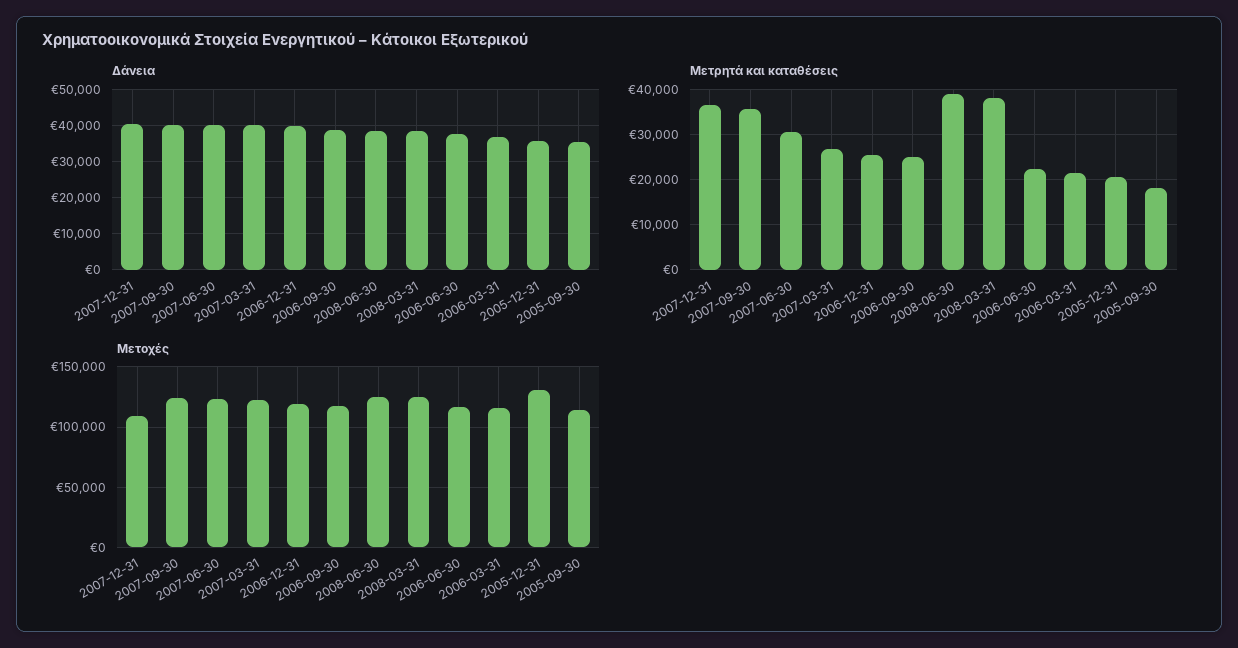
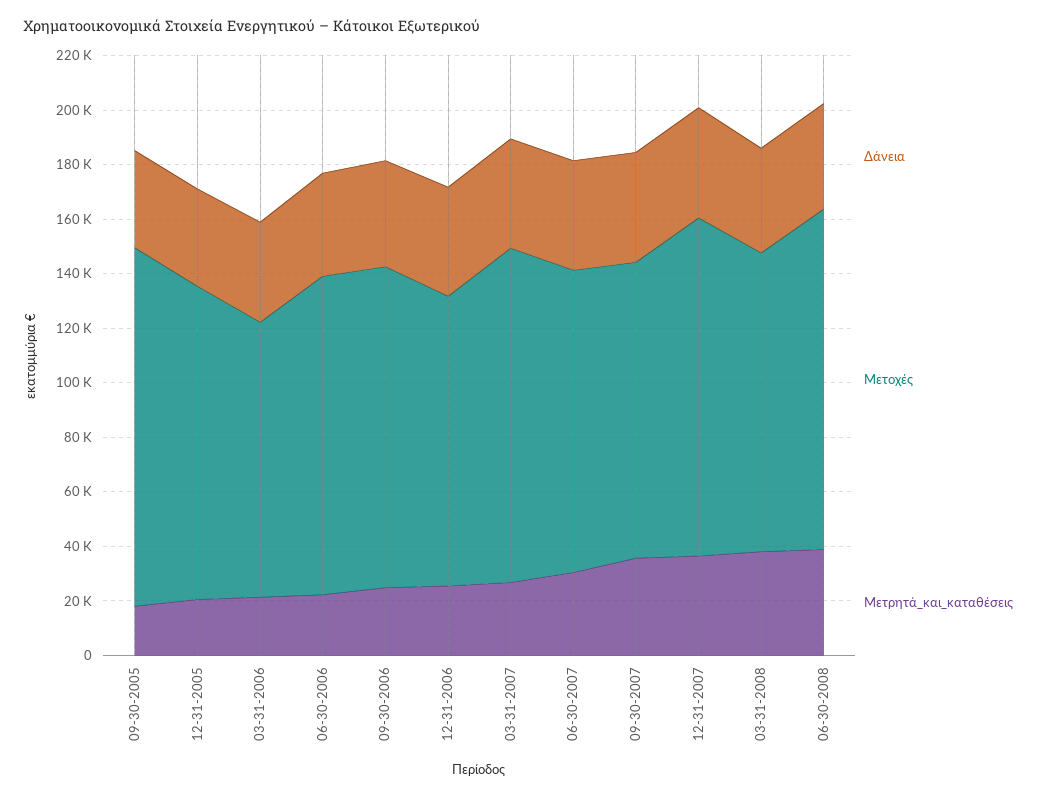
  {
    "Δάνεια": {
      "2007-12-31": 40000,
      "2007-09-30": 40000,
      "2007-06-30": 40000,
      "2007-03-31": 40000,
      "2006-12-31": 40000,
      "2006-09-30": 38000,
      "2008-06-30": 38000,
      "2008-03-31": 38000,
      "2006-06-30": 38000,
      "2006-03-31": 36000,
      "2005-12-31": 36000,
      "2005-09-30": 36000
    },
    "Μετρητά και καταθέσεις": {
      "2007-12-31": 36000,
      "2007-09-30": 36000,
      "2007-06-30": 30000,
      "2007-03-31": 26000,
      "2006-12-31": 26000,
      "2006-09-30": 24000,
      "2008-06-30": 38000,
      "2008-03-31": 38000,
      "2006-06-30": 22000,
      "2006-03-31": 22000,
      "2005-12-31": 20000,
      "2005-09-30": 18000
    },
    "Μετοχές": {
-     "2007-12-31": 110000,
+     "2007-12-31": 125000,
-     "2007-09-30": 125000,
+     "2007-09-30": 110000,
-     "2007-06-30": 125000,
+     "2007-06-30": 110000,
      "2007-03-31": 125000,
-     "2006-12-31": 120000,
+     "2006-12-31": 105000,
      "2006-09-30": 120000,
      "2008-06-30": 125000,
-     "2008-03-31": 125000,
+     "2008-03-31": 110000,
      "2006-06-30": 115000,
-     "2006-03-31": 115000,
+     "2006-03-31": 100000,
-     "2005-12-31": 130000,
+     "2005-12-31": 115000,
-     "2005-09-30": 115000
+     "2005-09-30": 130000
    }
  }

